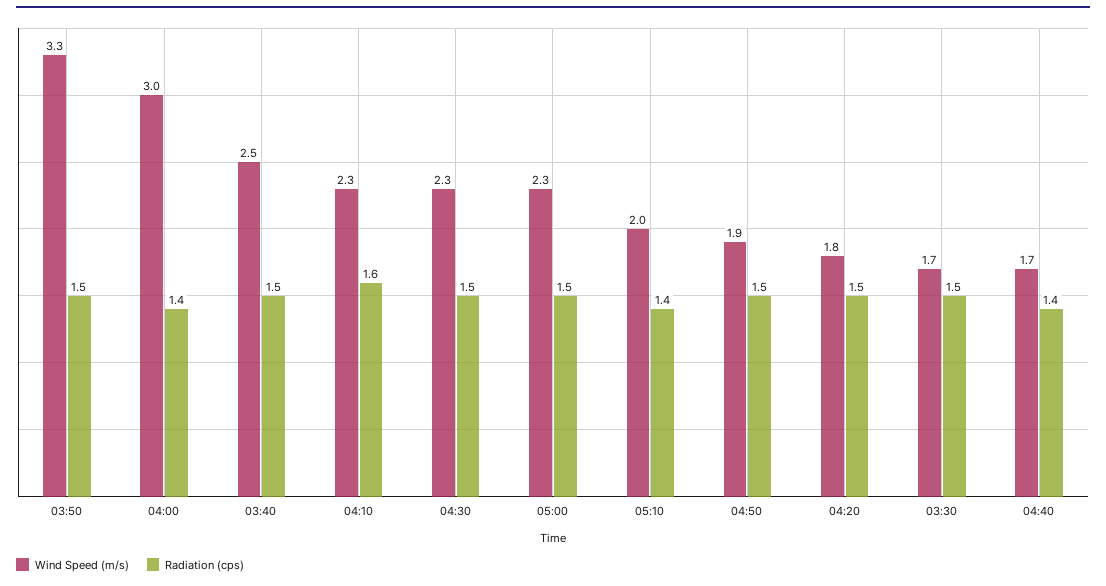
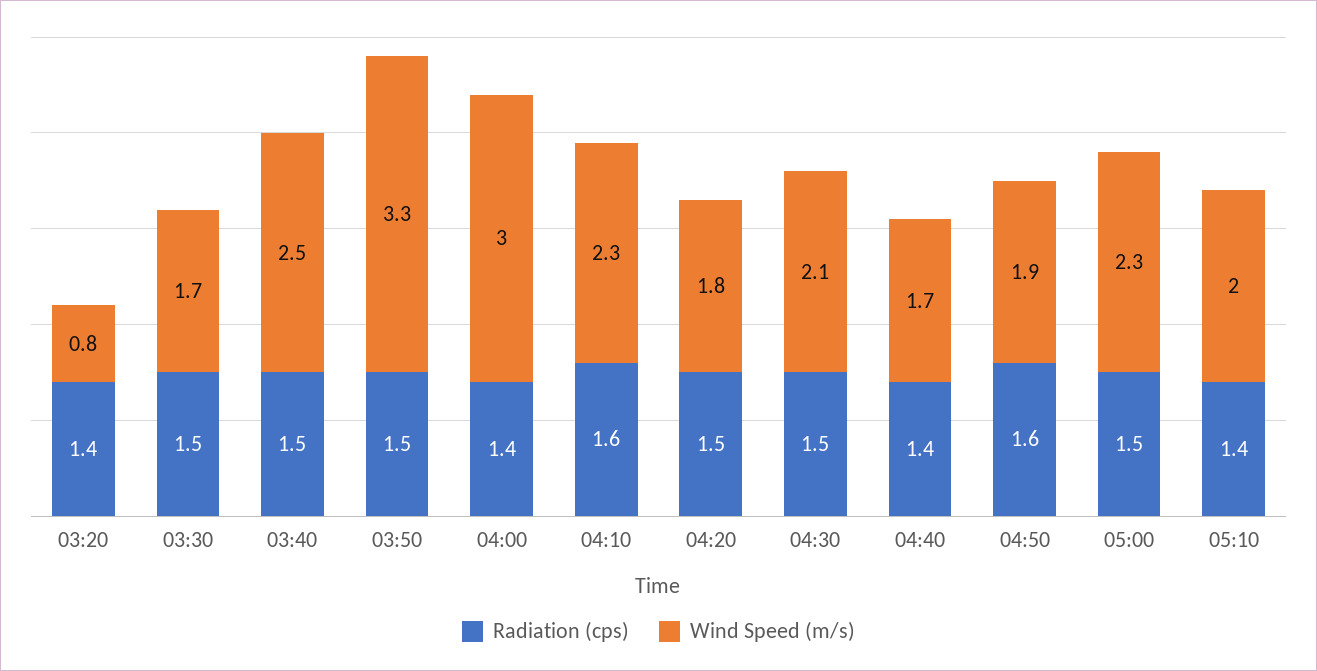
  {
    "Wind Speed (m/s)": {
      "03:50": 3.3,
      "04:00": 3,
      "03:40": 2.5,
      "04:10": 2.3,
-     "04:30": 2.3,
+     "04:30": 2.1,
      "05:00": 2.3,
      "05:10": 2,
      "04:50": 1.9,
      "04:20": 1.8,
      "03:30": 1.7,
-     "04:40": 1.7
+     "04:40": 1.7,
+     "03:20": 0.8
    },
    "Radiation (cps)": {
      "03:50": 1.5,
      "04:00": 1.4,
      "03:40": 1.5,
      "04:10": 1.6,
      "04:30": 1.5,
      "05:00": 1.5,
      "05:10": 1.4,
-     "04:50": 1.5,
+     "04:50": 1.6,
      "04:20": 1.5,
      "03:30": 1.5,
-     "04:40": 1.4
+     "04:40": 1.4,
+     "03:20": 1.4
    }
  }

